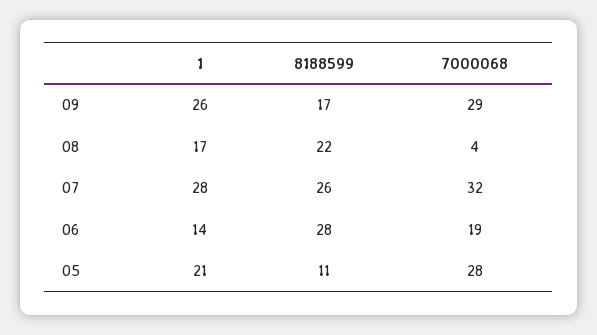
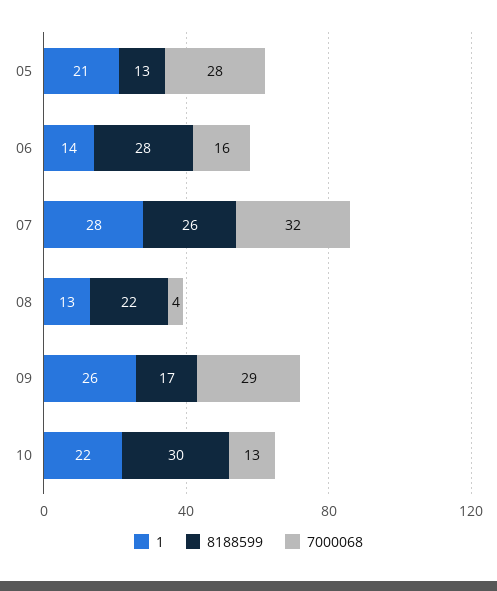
  {
    "1": {
      "09": 26,
-     "08": 17,
+     "08": 13,
      "07": 28,
      "06": 14,
-     "05": 21
+     "05": 21,
+     "10": 22
    },
    "8188599": {
      "09": 17,
      "08": 22,
      "07": 26,
      "06": 28,
-     "05": 11
+     "05": 13,
+     "10": 30
    },
    "7000068": {
      "09": 29,
      "08": 4,
      "07": 32,
-     "06": 19,
+     "06": 16,
-     "05": 28
+     "05": 28,
+     "10": 13
    }
  }

